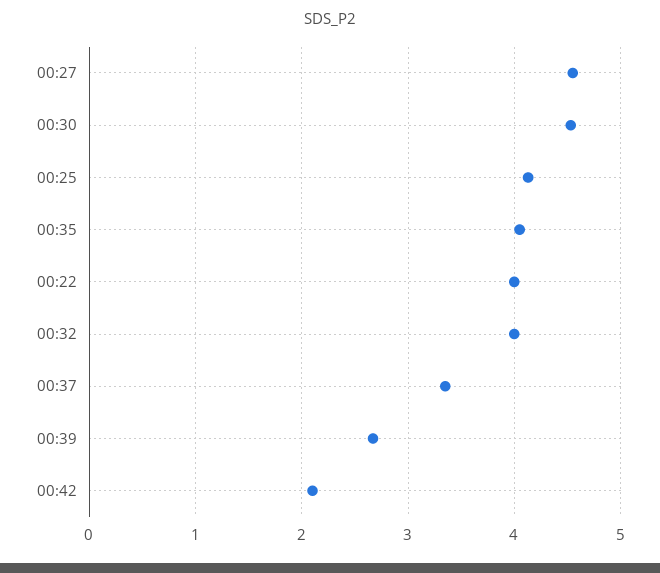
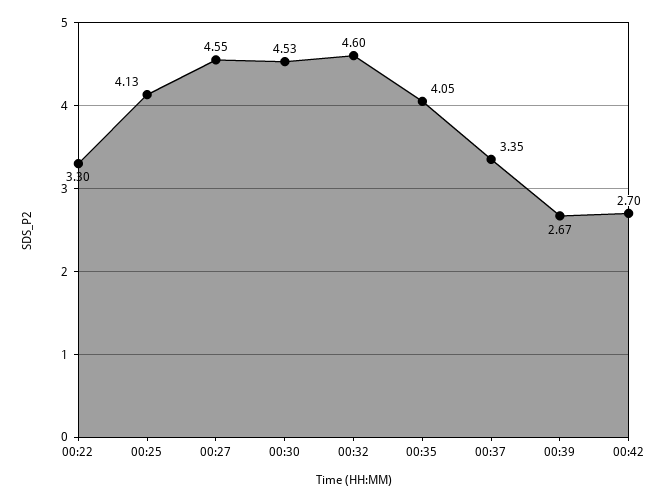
  {
    "00:27": 4.55,
    "00:30": 4.53,
    "00:25": 4.13,
    "00:35": 4.05,
-   "00:22": 4,
+   "00:22": 3.3,
-   "00:32": 4,
+   "00:32": 4.6,
    "00:37": 3.35,
    "00:39": 2.67,
-   "00:42": 2.1
+   "00:42": 2.7
  }

